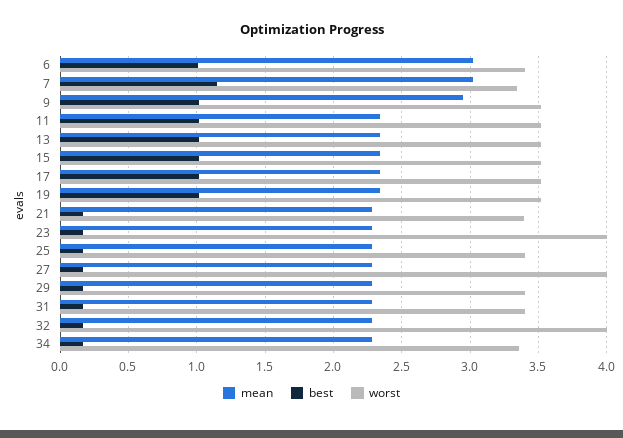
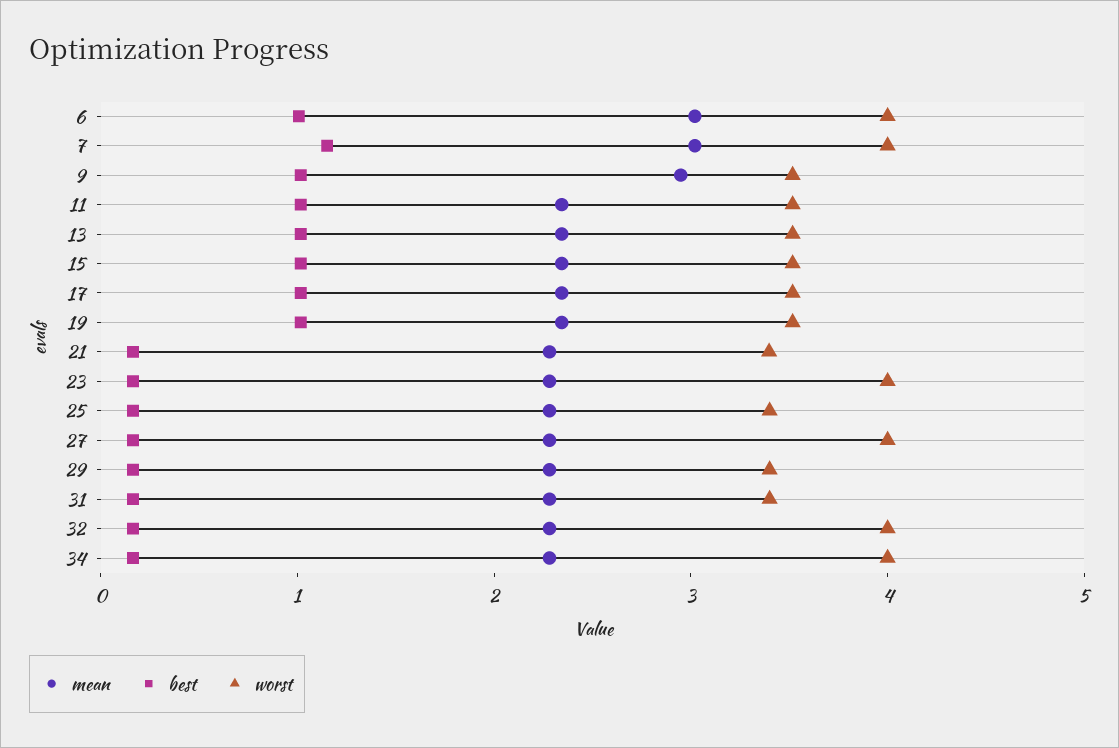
  {
    "mean": {
      "6": 3,
      "7": 3,
      "9": 2.95,
      "11": 2.35,
      "13": 2.35,
      "15": 2.35,
      "17": 2.35,
      "19": 2.35,
      "21": 2.3,
      "23": 2.3,
      "25": 2.3,
      "27": 2.3,
      "29": 2.3,
      "31": 2.3,
      "32": 2.3,
      "34": 2.3
    },
    "best": {
      "6": 1,
      "7": 1.15,
      "9": 1,
      "11": 1,
      "13": 1,
      "15": 1,
      "17": 1,
      "19": 1,
      "21": 0.15,
      "23": 0.15,
      "25": 0.15,
      "27": 0.15,
      "29": 0.15,
      "31": 0.15,
      "32": 0.15,
      "34": 0.15
    },
    "worst": {
-     "6": 3.4,
+     "6": 4,
-     "7": 3.35,
+     "7": 4,
      "9": 3.5,
      "11": 3.5,
      "13": 3.5,
      "15": 3.5,
      "17": 3.5,
      "19": 3.5,
      "21": 3.4,
      "23": 4,
      "25": 3.4,
      "27": 4,
      "29": 3.4,
      "31": 3.4,
      "32": 4,
-     "34": 3.35
+     "34": 4
    }
  }

